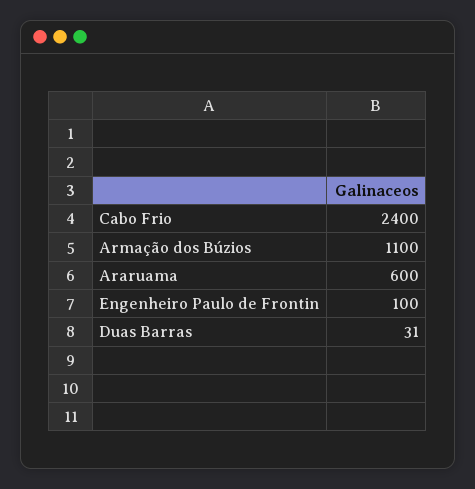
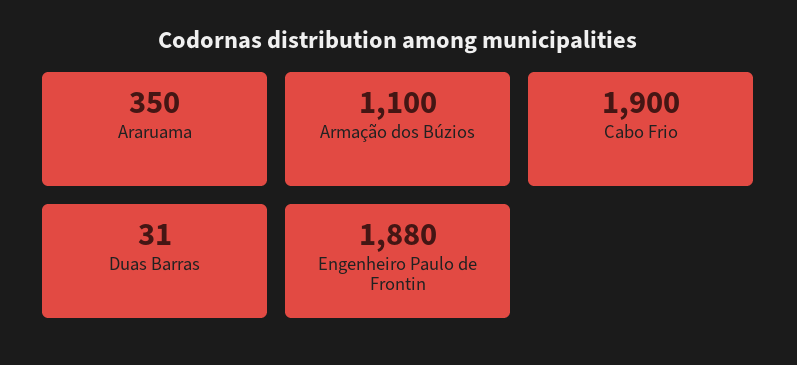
  {
-   "Cabo Frio": 2400,
+   "Cabo Frio": 1900,
    "Armação dos Búzios": 1100,
-   "Araruama": 600,
+   "Araruama": 350,
-   "Engenheiro Paulo de Frontin": 100,
+   "Engenheiro Paulo de Frontin": 1880,
    "Duas Barras": 31
  }

